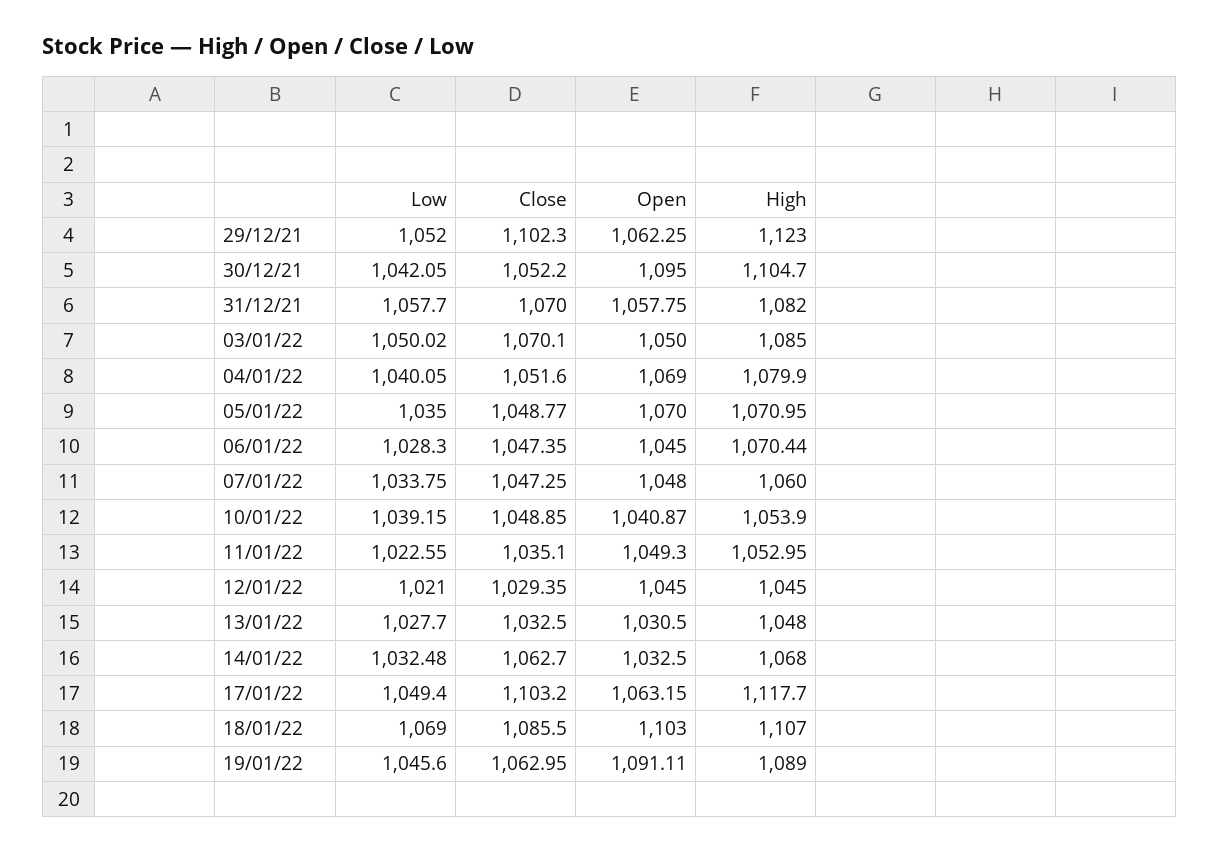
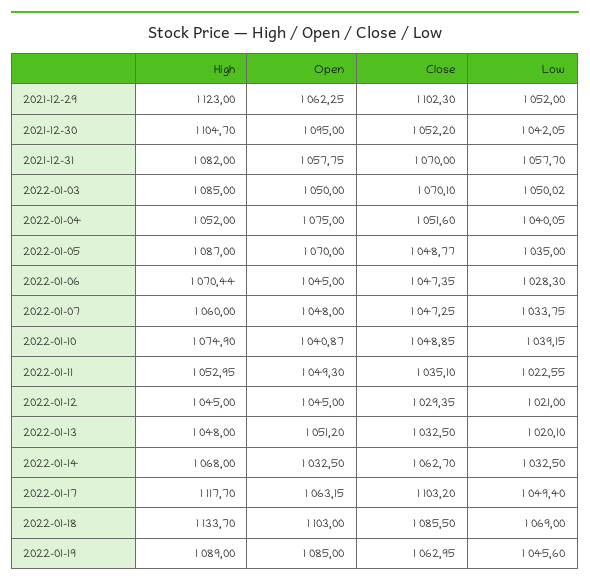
  {
    "Low": {
      "29/12/21": 1052,
      "30/12/21": 1042.05,
      "31/12/21": 1057.7,
      "03/01/22": 1050.02,
      "04/01/22": 1040.05,
      "05/01/22": 1035,
      "06/01/22": 1028.3,
      "07/01/22": 1033.75,
      "10/01/22": 1039.15,
      "11/01/22": 1022.55,
      "12/01/22": 1021,
-     "13/01/22": 1027.7,
+     "13/01/22": 1020.1,
-     "14/01/22": 1032.48,
+     "14/01/22": 1032.5,
      "17/01/22": 1049.4,
      "18/01/22": 1069,
      "19/01/22": 1045.6
    },
    "Close": {
      "29/12/21": 1102.3,
      "30/12/21": 1052.2,
      "31/12/21": 1070,
      "03/01/22": 1070.1,
      "04/01/22": 1051.6,
      "05/01/22": 1048.77,
      "06/01/22": 1047.35,
      "07/01/22": 1047.25,
      "10/01/22": 1048.85,
      "11/01/22": 1035.1,
      "12/01/22": 1029.35,
      "13/01/22": 1032.5,
      "14/01/22": 1062.7,
      "17/01/22": 1103.2,
      "18/01/22": 1085.5,
      "19/01/22": 1062.95
    },
    "Open": {
      "29/12/21": 1062.25,
      "30/12/21": 1095,
      "31/12/21": 1057.75,
      "03/01/22": 1050,
-     "04/01/22": 1069,
+     "04/01/22": 1075,
      "05/01/22": 1070,
      "06/01/22": 1045,
      "07/01/22": 1048,
      "10/01/22": 1040.87,
      "11/01/22": 1049.3,
      "12/01/22": 1045,
-     "13/01/22": 1030.5,
+     "13/01/22": 1051.2,
      "14/01/22": 1032.5,
      "17/01/22": 1063.15,
      "18/01/22": 1103,
-     "19/01/22": 1091.11
+     "19/01/22": 1085
    },
    "High": {
      "29/12/21": 1123,
      "30/12/21": 1104.7,
      "31/12/21": 1082,
      "03/01/22": 1085,
-     "04/01/22": 1079.9,
+     "04/01/22": 1052,
-     "05/01/22": 1070.95,
+     "05/01/22": 1087,
      "06/01/22": 1070.44,
      "07/01/22": 1060,
-     "10/01/22": 1053.9,
+     "10/01/22": 1074.9,
      "11/01/22": 1052.95,
      "12/01/22": 1045,
      "13/01/22": 1048,
      "14/01/22": 1068,
      "17/01/22": 1117.7,
-     "18/01/22": 1107,
+     "18/01/22": 1133.7,
      "19/01/22": 1089
    }
  }

